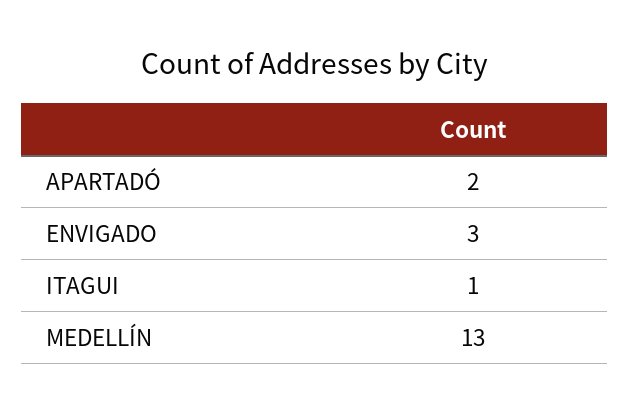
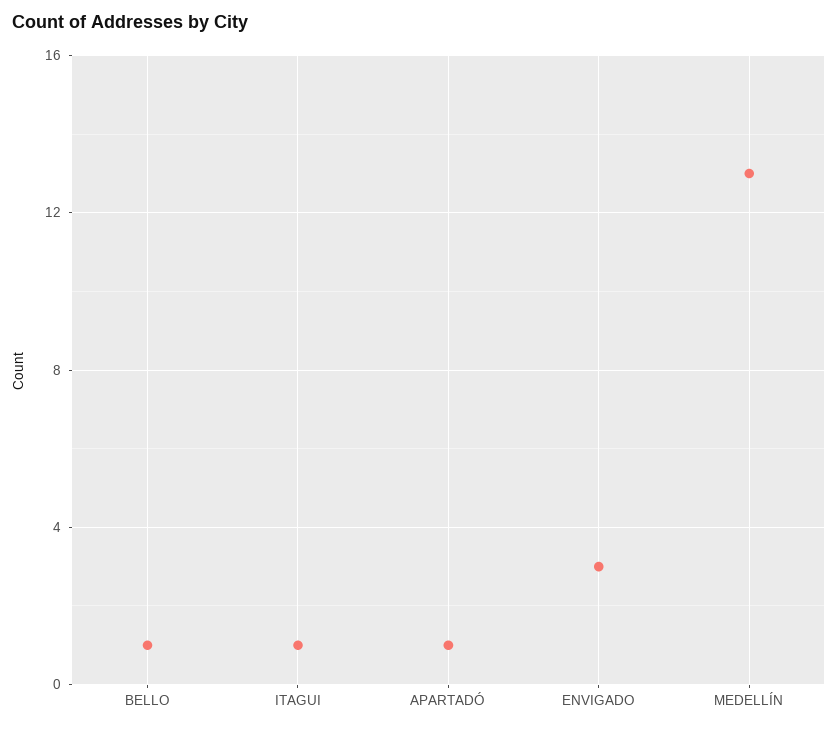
  {
-   "APARTADÓ": 2,
+   "APARTADÓ": 1,
    "ENVIGADO": 3,
    "ITAGUI": 1,
-   "MEDELLÍN": 13
+   "MEDELLÍN": 13,
+   "BELLO": 1
  }

